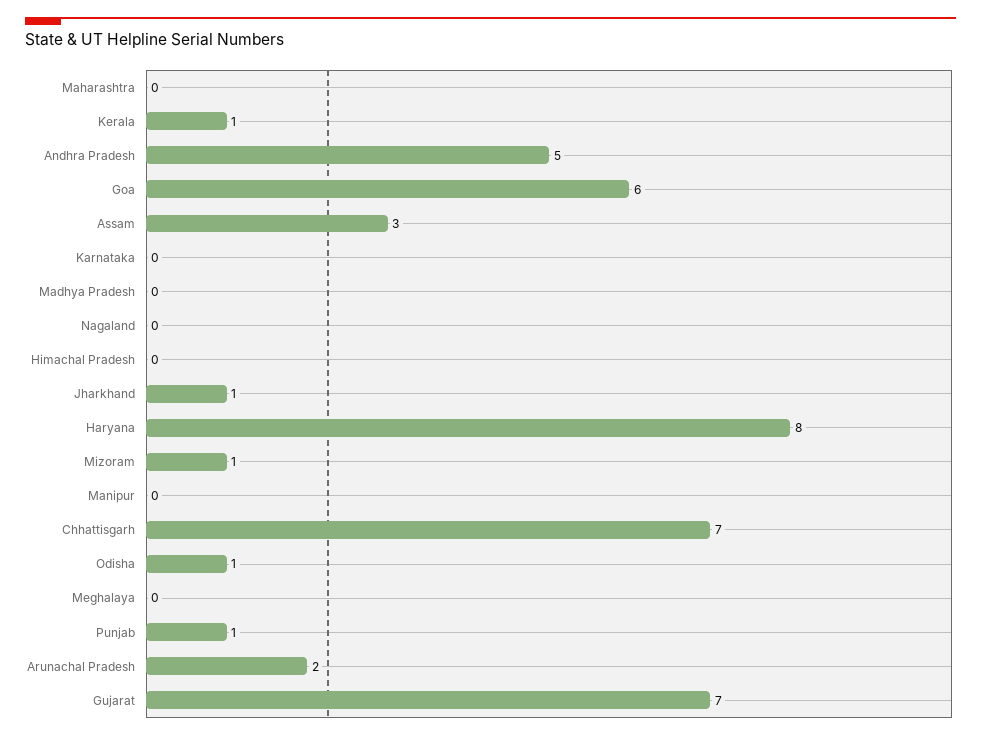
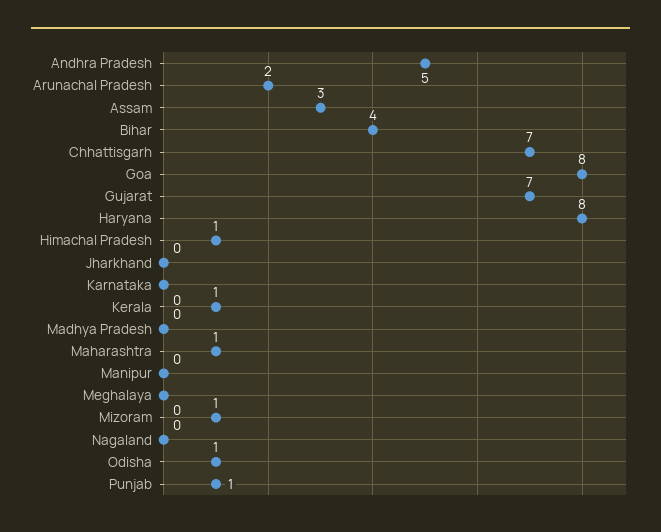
  {
-   "Maharashtra": 0,
+   "Maharashtra": 1,
    "Kerala": 1,
    "Andhra Pradesh": 5,
-   "Goa": 6,
+   "Goa": 8,
    "Assam": 3,
    "Karnataka": 0,
    "Madhya Pradesh": 0,
    "Nagaland": 0,
-   "Himachal Pradesh": 0,
+   "Himachal Pradesh": 1,
-   "Jharkhand": 1,
+   "Jharkhand": 0,
    "Haryana": 8,
    "Mizoram": 1,
    "Manipur": 0,
    "Chhattisgarh": 7,
    "Odisha": 1,
    "Meghalaya": 0,
    "Punjab": 1,
    "Arunachal Pradesh": 2,
-   "Gujarat": 7
+   "Gujarat": 7,
+   "Bihar": 4
  }

